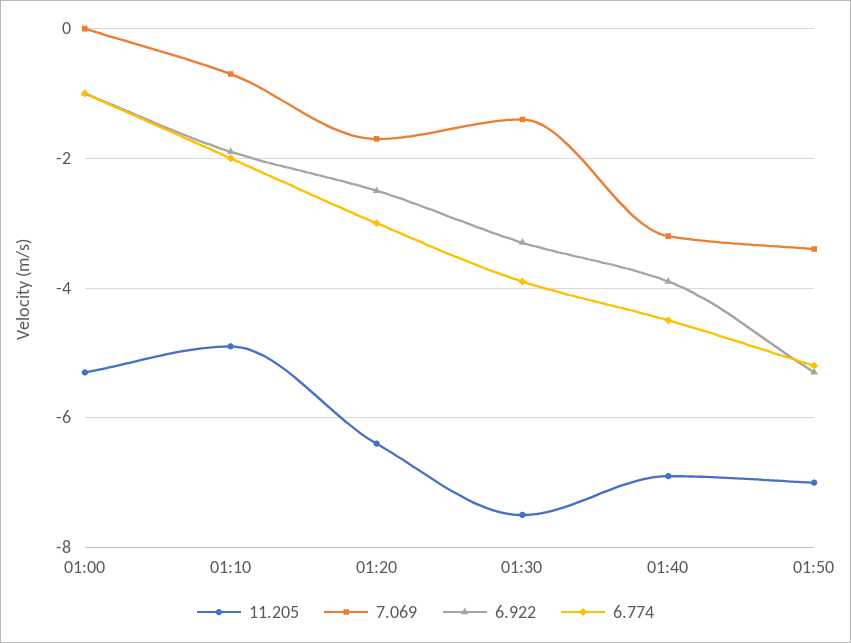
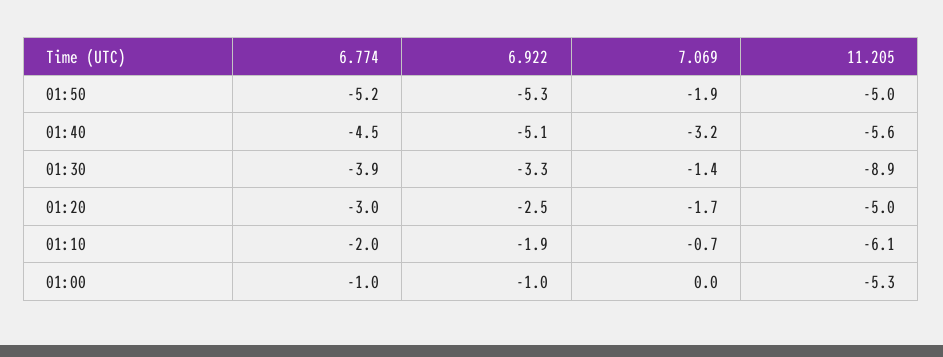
  {
    "11.205": {
      "01:00": -5.3,
-     "01:10": -5,
+     "01:10": -6.1,
-     "01:20": -6.5,
+     "01:20": -5,
-     "01:30": -7.5,
+     "01:30": -8.9,
-     "01:40": -7,
+     "01:40": -5.6,
-     "01:50": -7
+     "01:50": -5
    },
    "7.069": {
      "01:00": 0,
      "01:10": -0.7,
      "01:20": -1.7,
      "01:30": -1.4,
      "01:40": -3.2,
-     "01:50": -3.5
+     "01:50": -1.9
    },
    "6.922": {
      "01:00": -1,
      "01:10": -1.9,
      "01:20": -2.5,
      "01:30": -3.3,
-     "01:40": -4,
+     "01:40": -5.1,
      "01:50": -5.3
    },
    "6.774": {
      "01:00": -1,
      "01:10": -2,
      "01:20": -3,
      "01:30": -3.9,
      "01:40": -4.5,
      "01:50": -5.2
    }
  }

